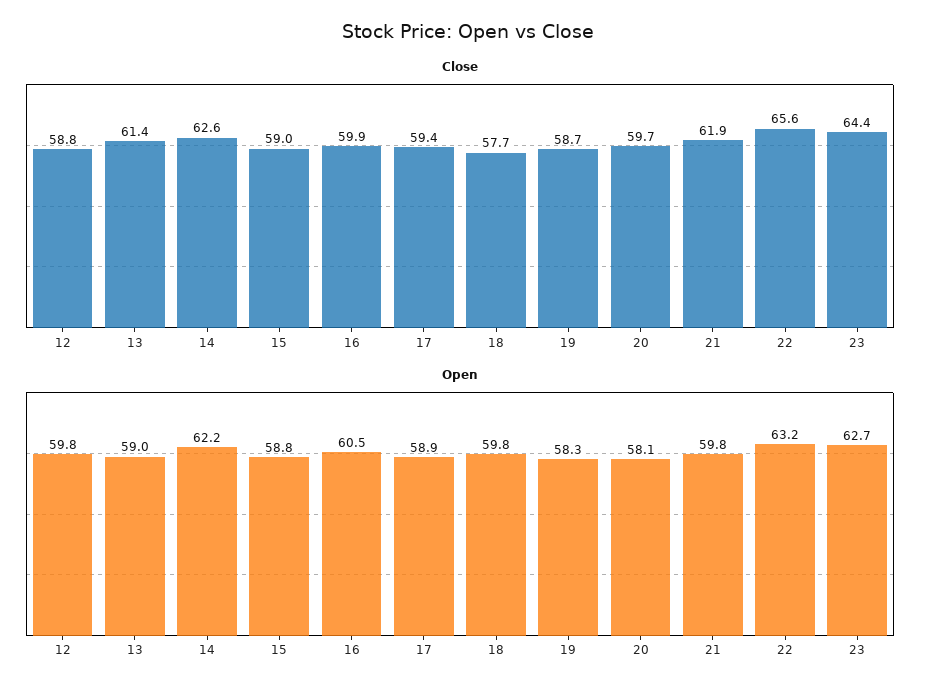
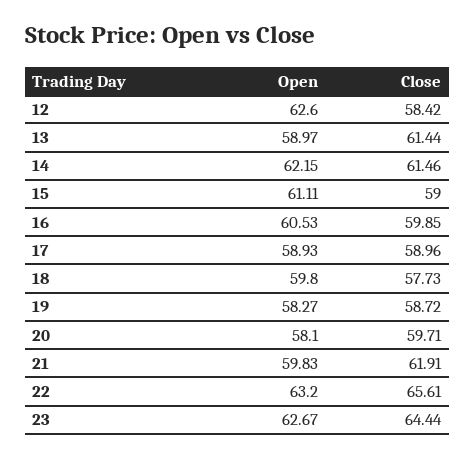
  {
    "Close": {
-     "12": 58.8,
+     "12": 58.42,
      "13": 61.44,
-     "14": 62.6,
+     "14": 61.46,
      "15": 59,
      "16": 59.85,
-     "17": 59.4,
+     "17": 58.96,
      "18": 57.73,
      "19": 58.72,
      "20": 59.71,
      "21": 61.91,
      "22": 65.61,
      "23": 64.44
    },
    "Open": {
-     "12": 59.8,
+     "12": 62.6,
      "13": 58.97,
      "14": 62.15,
-     "15": 58.8,
+     "15": 61.11,
      "16": 60.53,
      "17": 58.93,
      "18": 59.8,
      "19": 58.27,
      "20": 58.1,
      "21": 59.83,
      "22": 63.2,
      "23": 62.67
    }
  }

